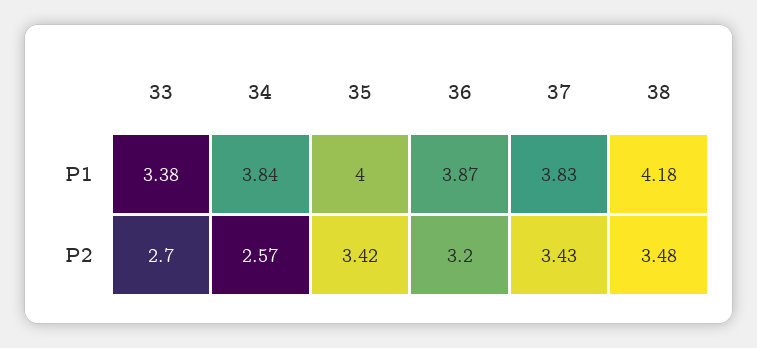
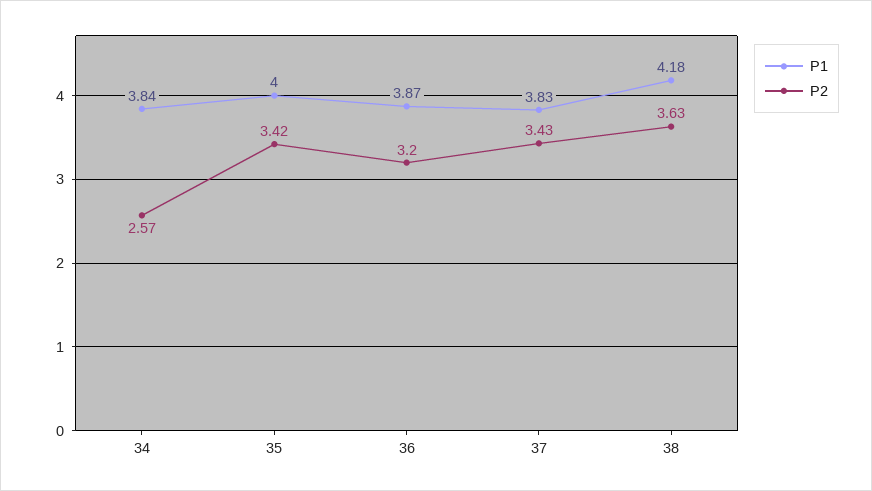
  {
    "P1": {
-     "33": 3.38,
      "34": 3.84,
      "35": 4,
      "36": 3.87,
      "37": 3.83,
      "38": 4.18
    },
    "P2": {
-     "33": 2.7,
      "34": 2.57,
      "35": 3.42,
      "36": 3.2,
      "37": 3.43,
-     "38": 3.48
+     "38": 3.63
    }
  }

